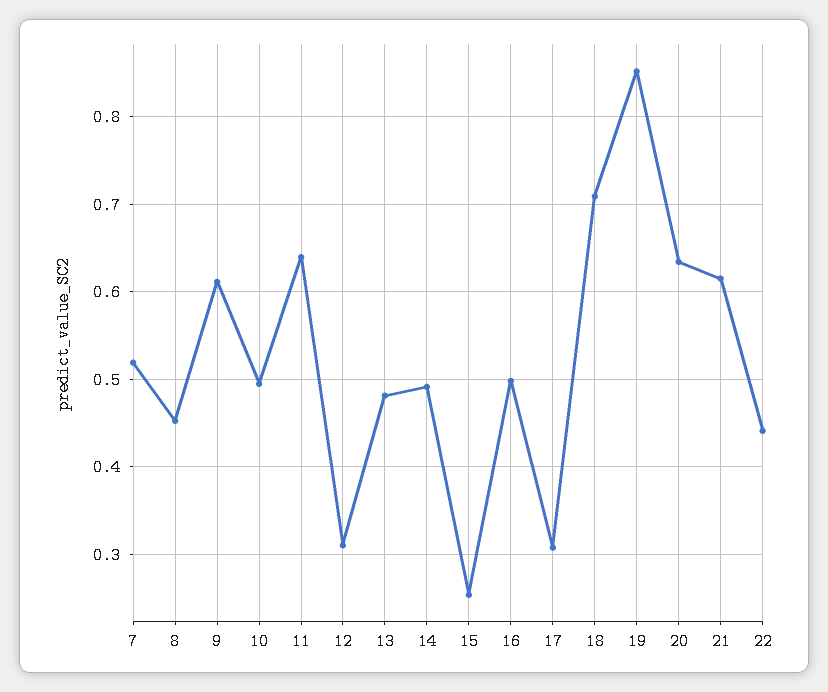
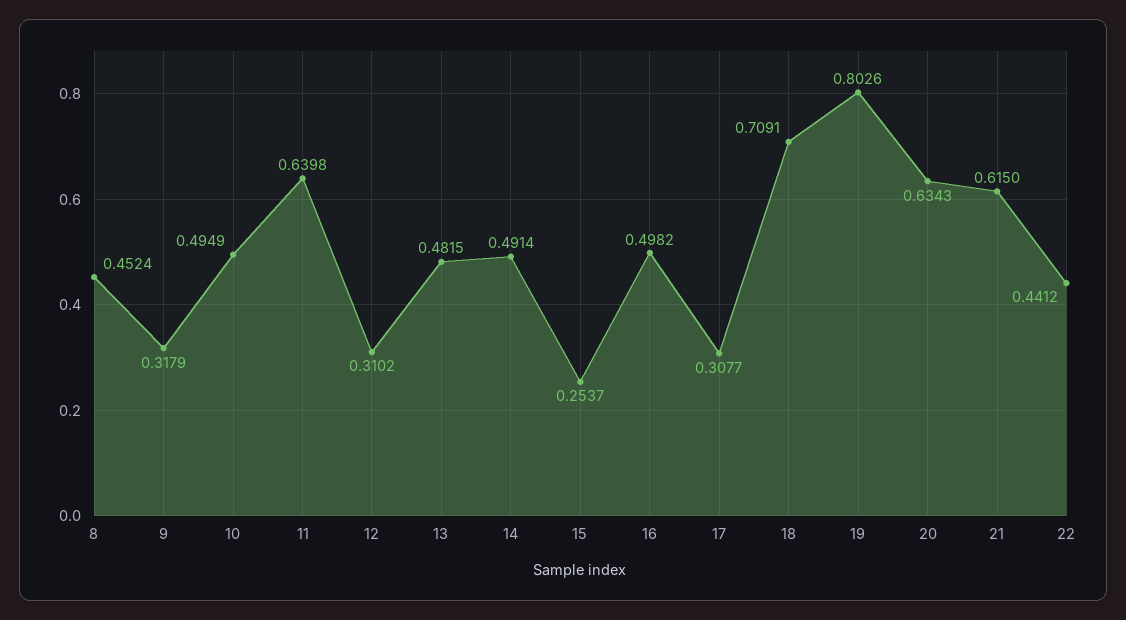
  {
-   "7": 0.52,
    "8": 0.4524,
-   "9": 0.61,
+   "9": 0.3179,
    "10": 0.4949,
    "11": 0.6398,
    "12": 0.3102,
    "13": 0.4815,
    "14": 0.4914,
    "15": 0.2537,
    "16": 0.4982,
    "17": 0.3077,
    "18": 0.7091,
-   "19": 0.85,
+   "19": 0.8026,
    "20": 0.6343,
    "21": 0.615,
    "22": 0.4412
  }

